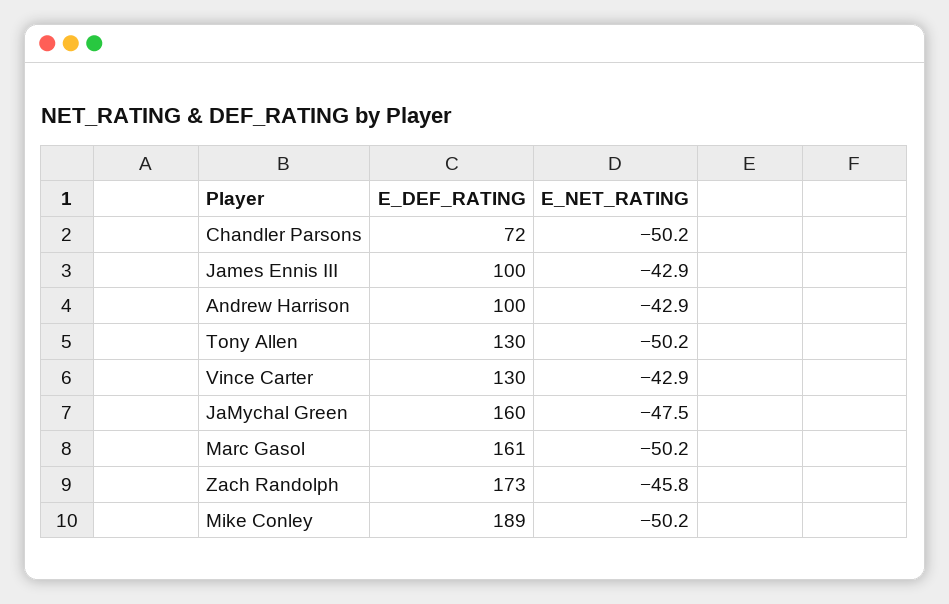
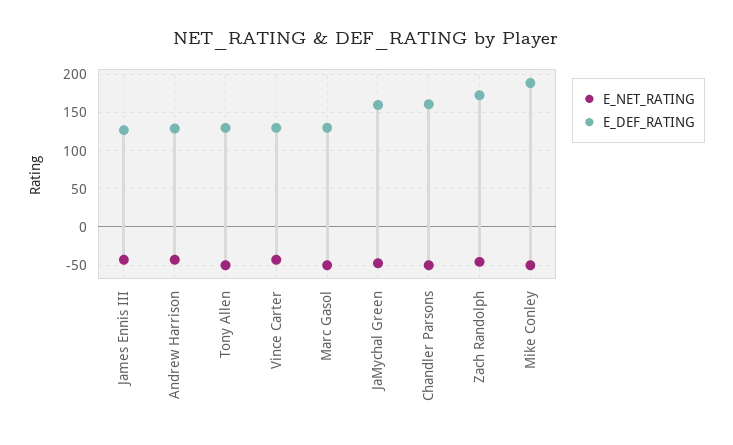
  {
    "E_DEF_RATING": {
-     "Chandler Parsons": 72,
+     "Chandler Parsons": 160,
-     "James Ennis III": 100,
+     "James Ennis III": 130,
-     "Andrew Harrison": 100,
+     "Andrew Harrison": 130,
      "Tony Allen": 130,
      "Vince Carter": 130,
      "JaMychal Green": 160,
-     "Marc Gasol": 161,
+     "Marc Gasol": 130,
      "Zach Randolph": 173,
      "Mike Conley": 189
    },
    "E_NET_RATING": {
      "Chandler Parsons": -50.2,
      "James Ennis III": -42.9,
      "Andrew Harrison": -42.9,
      "Tony Allen": -50.2,
      "Vince Carter": -42.9,
      "JaMychal Green": -47.5,
      "Marc Gasol": -50.2,
      "Zach Randolph": -45.8,
      "Mike Conley": -50.2
    }
  }

